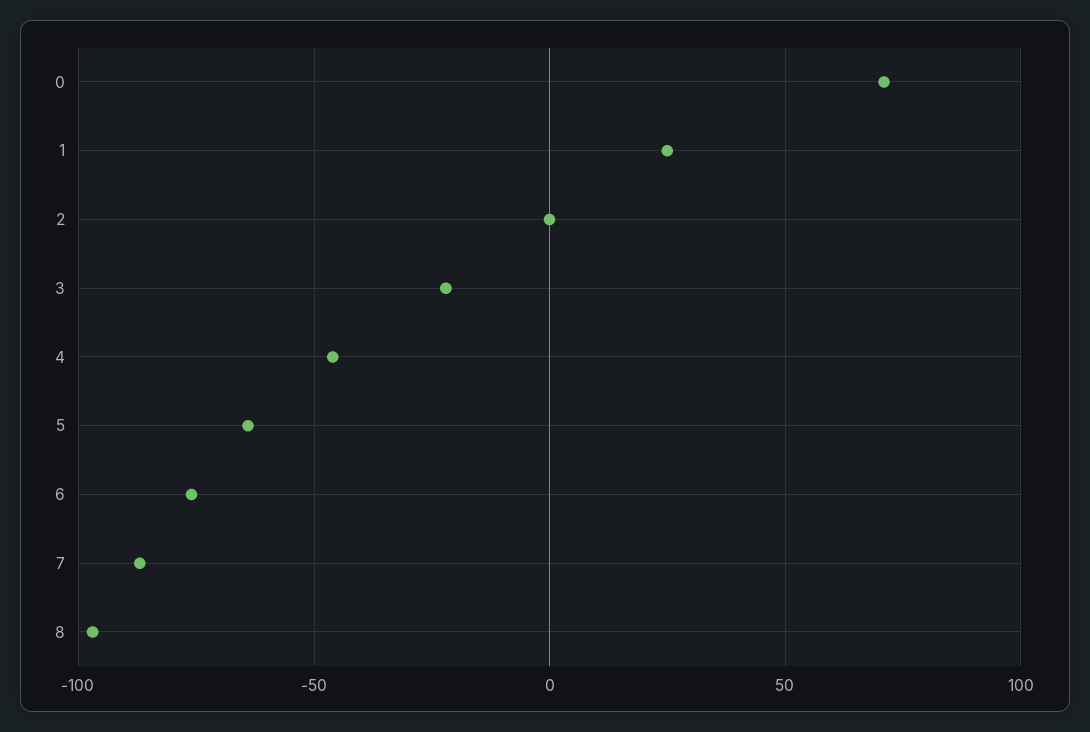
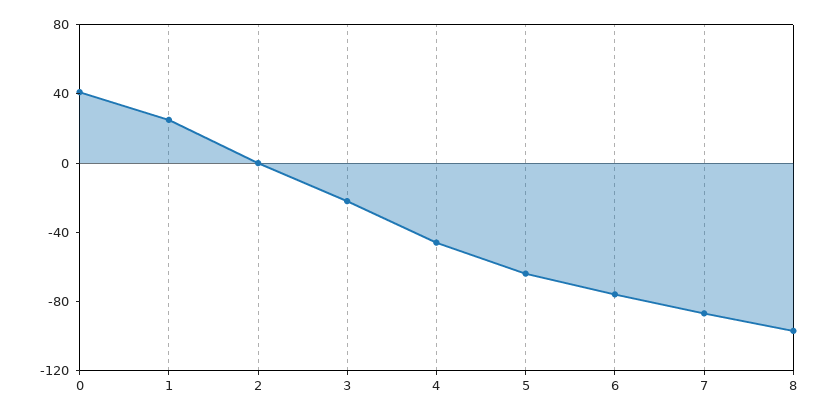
  {
-   "0": 70,
+   "0": 40,
    "1": 25,
    "2": 0,
    "3": -20,
    "4": -45,
    "5": -65,
    "6": -75,
    "7": -85,
    "8": -95
  }

